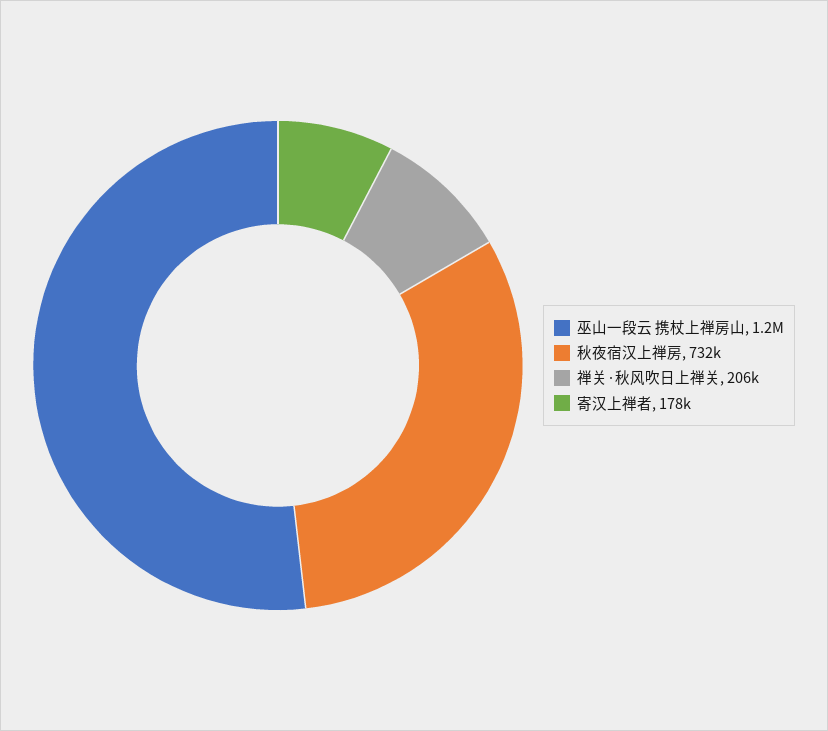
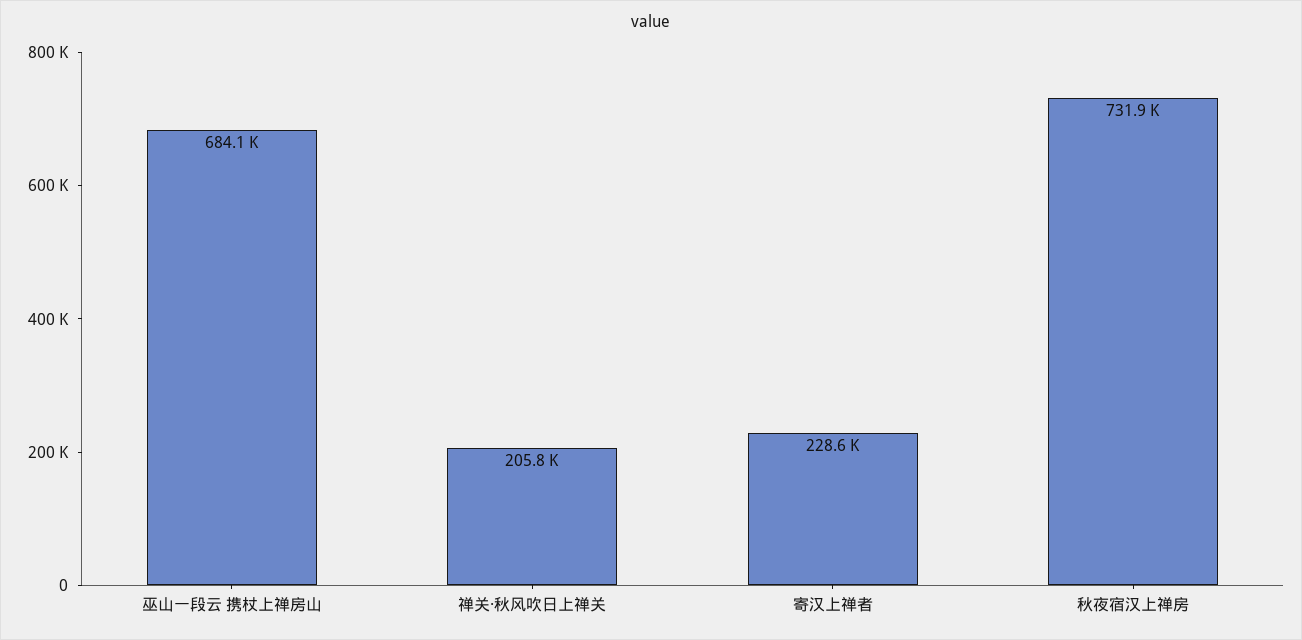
  {
-   "巫山一段云 携杖上禅房山": 1200000,
+   "巫山一段云 携杖上禅房山": 684100,
    "秋夜宿汉上禅房": 731900,
    "禅关·秋风吹日上禅关": 205800,
-   "寄汉上禅者": 178000
+   "寄汉上禅者": 228600
  }

